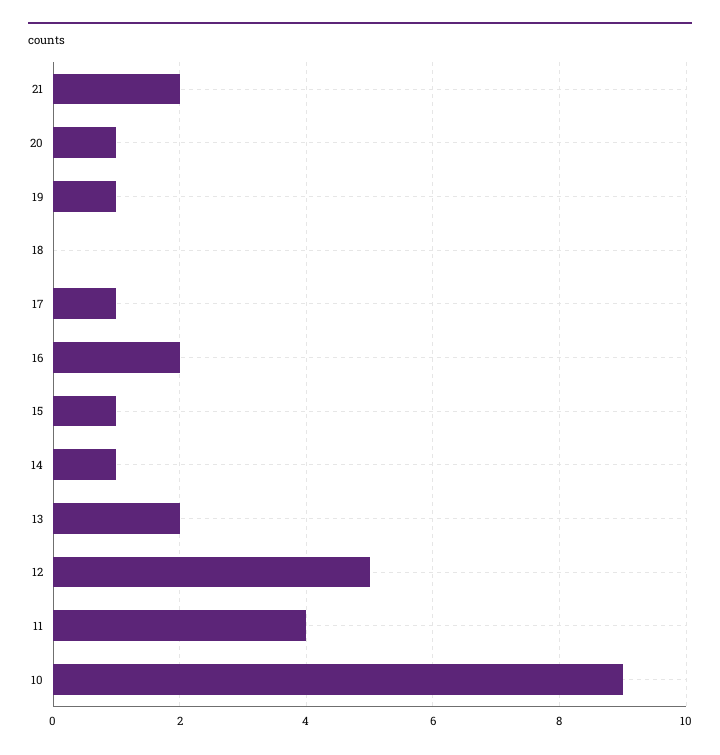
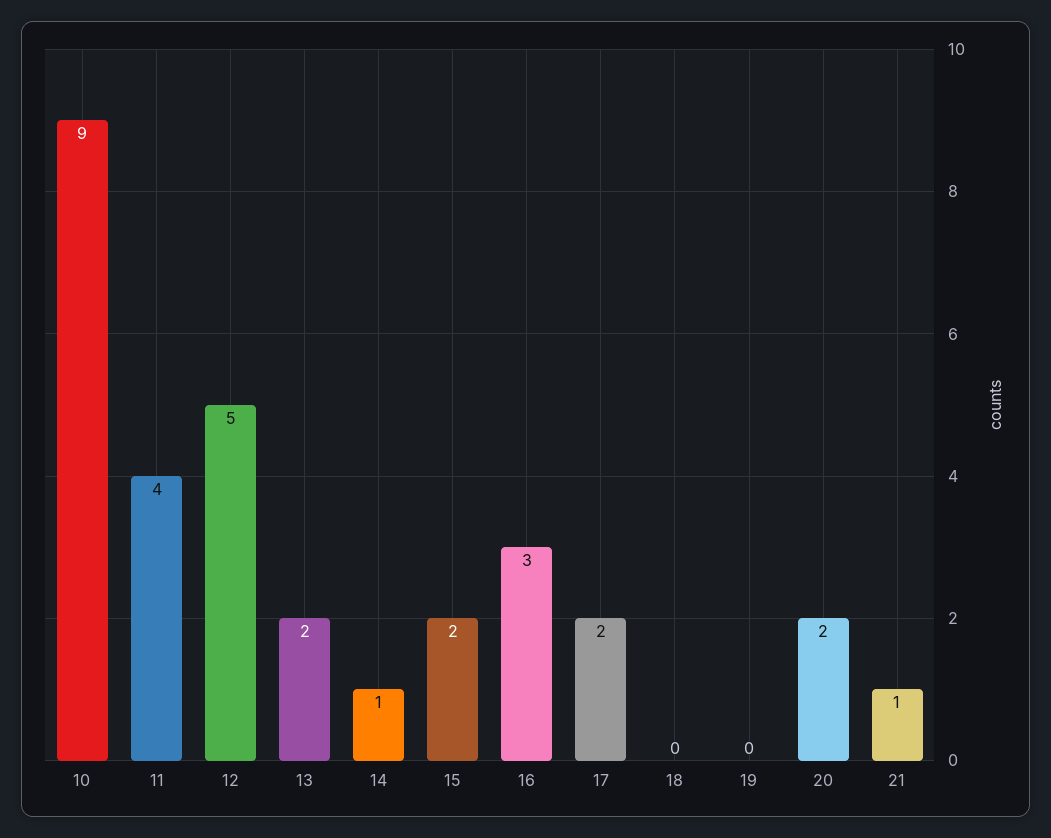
  {
-   "21": 2,
+   "21": 1,
-   "20": 1,
+   "20": 2,
-   "19": 1,
+   "19": 0,
    "18": 0,
-   "17": 1,
+   "17": 2,
-   "16": 2,
+   "16": 3,
-   "15": 1,
+   "15": 2,
    "14": 1,
    "13": 2,
    "12": 5,
    "11": 4,
    "10": 9
  }

